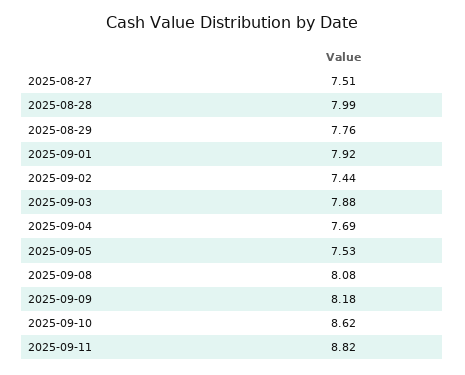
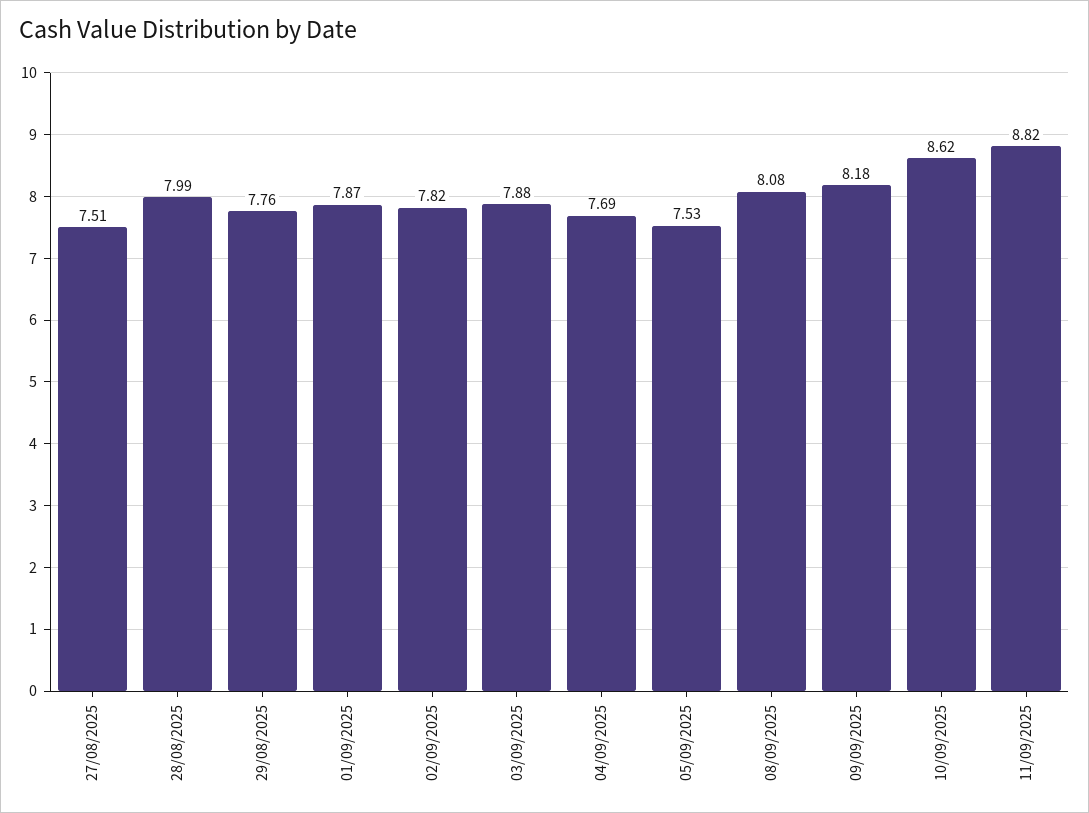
  {
    "2025-08-27": 7.51,
    "2025-08-28": 7.99,
    "2025-08-29": 7.76,
-   "2025-09-01": 7.92,
+   "2025-09-01": 7.87,
-   "2025-09-02": 7.44,
+   "2025-09-02": 7.82,
    "2025-09-03": 7.88,
    "2025-09-04": 7.69,
    "2025-09-05": 7.53,
    "2025-09-08": 8.08,
    "2025-09-09": 8.18,
    "2025-09-10": 8.62,
    "2025-09-11": 8.82
  }

